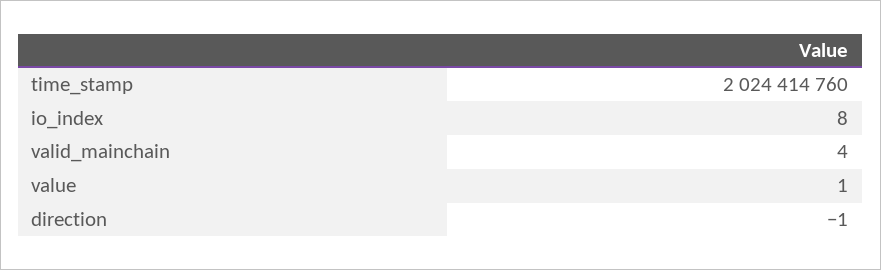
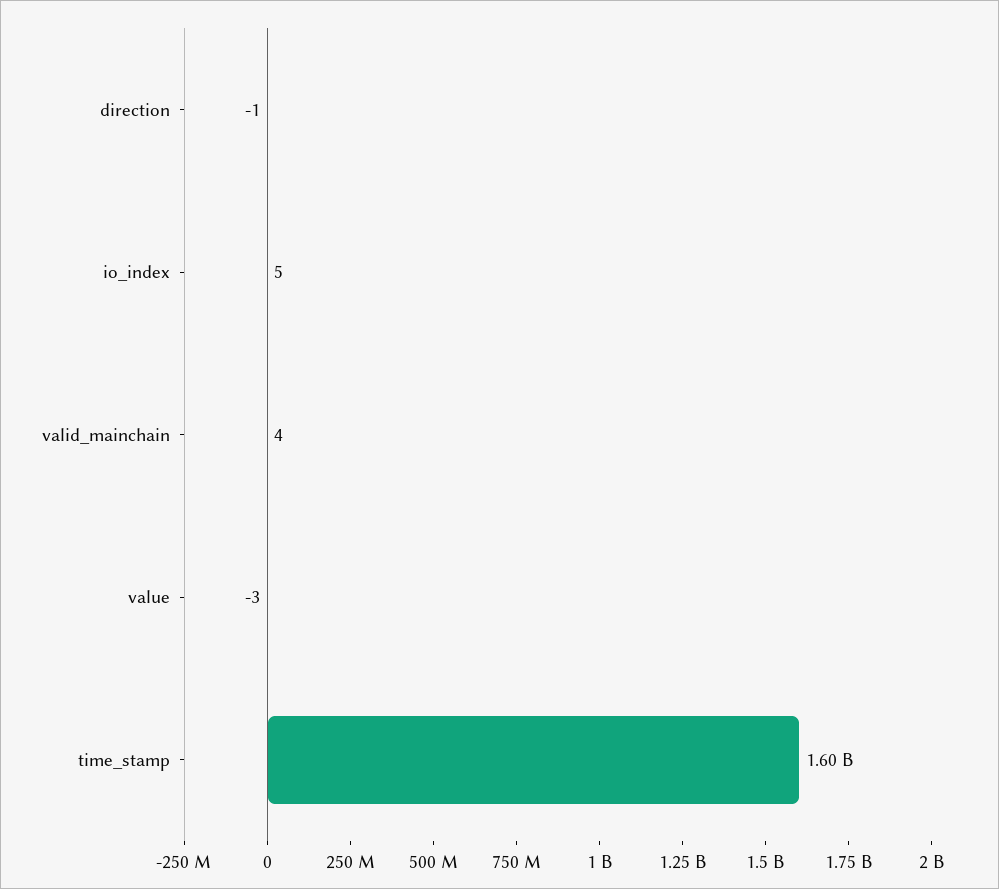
  {
-   "time_stamp": 2024414760,
+   "time_stamp": 1600000000,
-   "io_index": 8,
+   "io_index": 5,
    "valid_mainchain": 4,
-   "value": 1,
+   "value": -3,
    "direction": -1
  }

